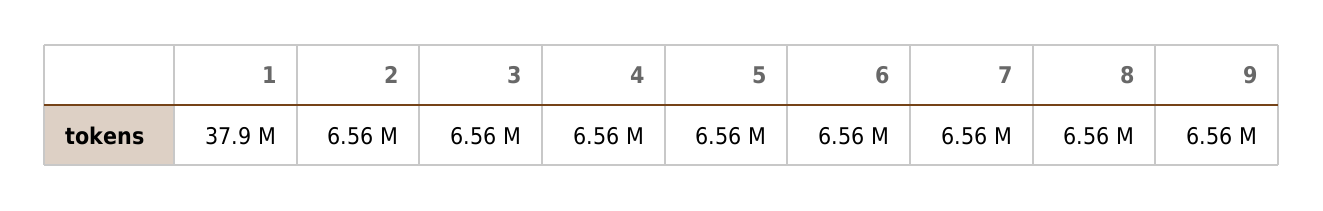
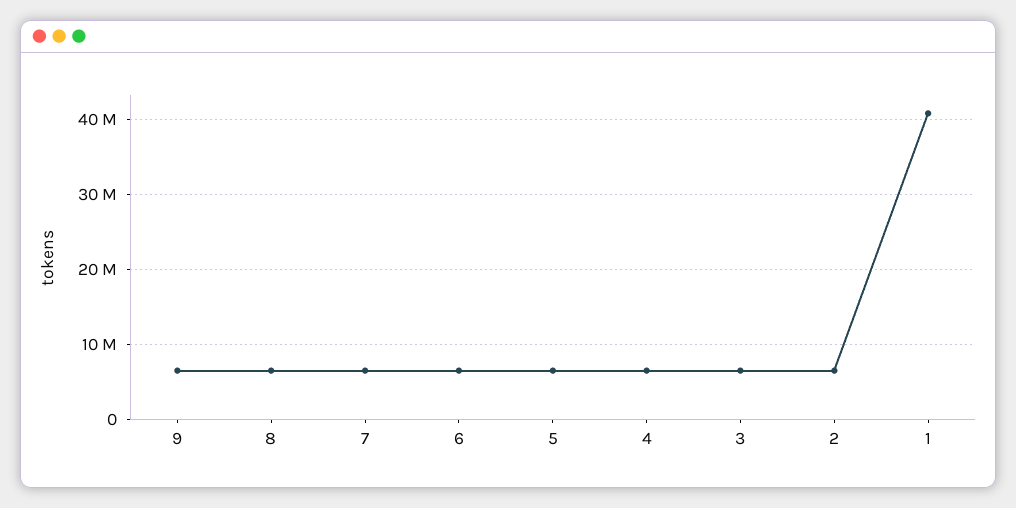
  {
-   "1": 37900000,
+   "1": 41000000,
    "2": 6560000,
    "3": 6560000,
    "4": 6560000,
    "5": 6560000,
    "6": 6560000,
    "7": 6560000,
    "8": 6560000,
    "9": 6560000
  }

